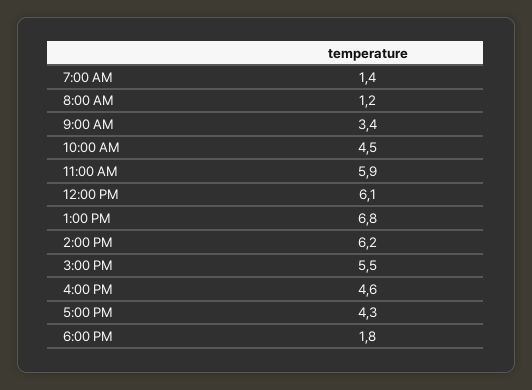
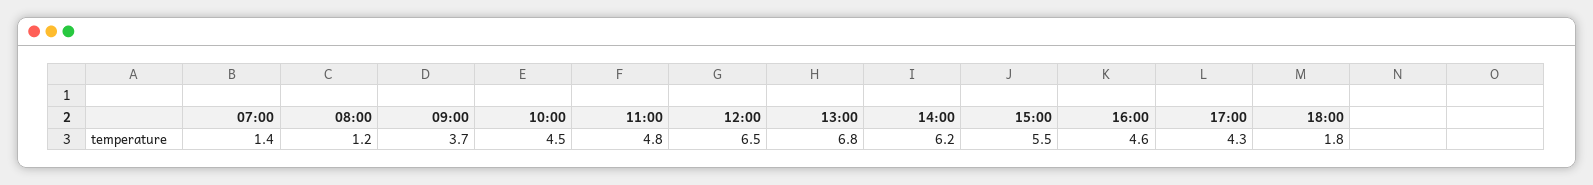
  {
    "7:00 AM": 1.4,
    "8:00 AM": 1.2,
-   "9:00 AM": 3.4,
+   "9:00 AM": 3.7,
    "10:00 AM": 4.5,
-   "11:00 AM": 5.9,
+   "11:00 AM": 4.8,
-   "12:00 PM": 6.1,
+   "12:00 PM": 6.5,
    "1:00 PM": 6.8,
    "2:00 PM": 6.2,
    "3:00 PM": 5.5,
    "4:00 PM": 4.6,
    "5:00 PM": 4.3,
    "6:00 PM": 1.8
  }

